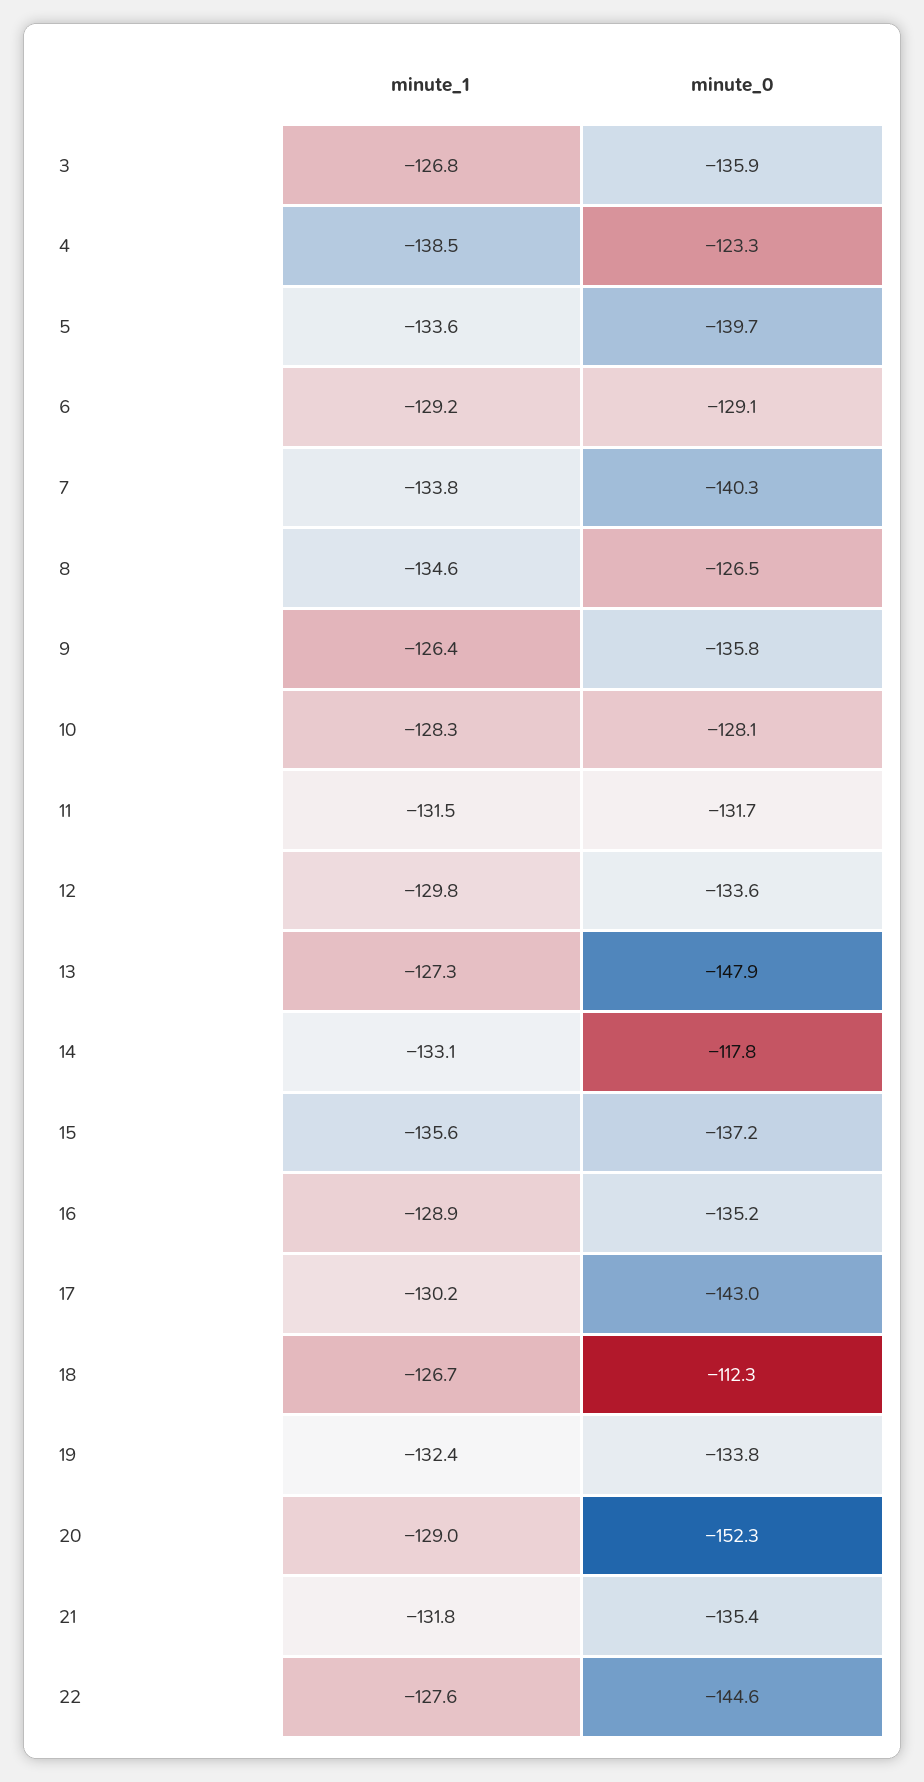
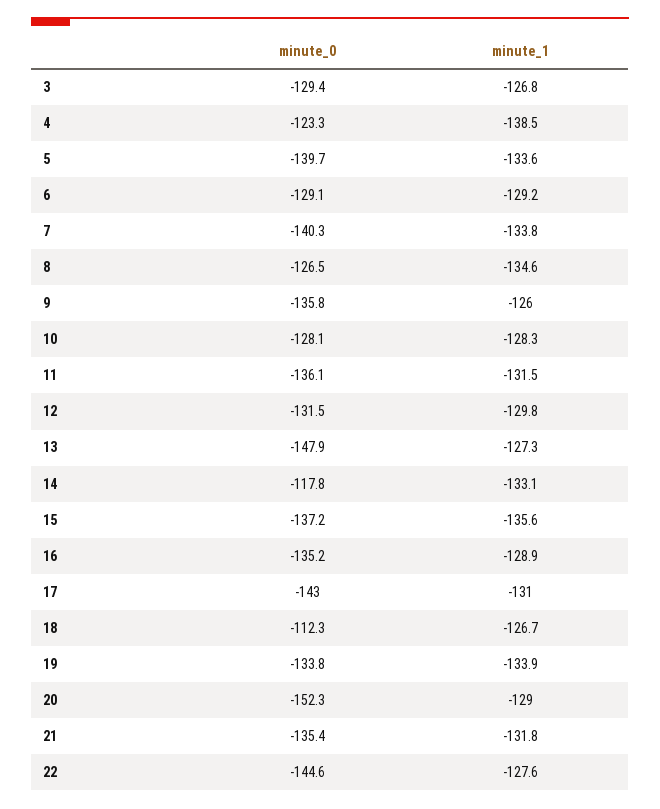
  {
    "minute_1": {
      "3": -126.8,
      "4": -138.5,
      "5": -133.6,
      "6": -129.2,
      "7": -133.8,
      "8": -134.6,
-     "9": -126.4,
+     "9": -126,
      "10": -128.3,
      "11": -131.5,
      "12": -129.8,
      "13": -127.3,
      "14": -133.1,
      "15": -135.6,
      "16": -128.9,
-     "17": -130.2,
+     "17": -131,
      "18": -126.7,
-     "19": -132.4,
+     "19": -133.9,
      "20": -129,
      "21": -131.8,
      "22": -127.6
    },
    "minute_0": {
-     "3": -135.9,
+     "3": -129.4,
      "4": -123.3,
      "5": -139.7,
      "6": -129.1,
      "7": -140.3,
      "8": -126.5,
      "9": -135.8,
      "10": -128.1,
-     "11": -131.7,
+     "11": -136.1,
-     "12": -133.6,
+     "12": -131.5,
      "13": -147.9,
      "14": -117.8,
      "15": -137.2,
      "16": -135.2,
      "17": -143,
      "18": -112.3,
      "19": -133.8,
      "20": -152.3,
      "21": -135.4,
      "22": -144.6
    }
  }

